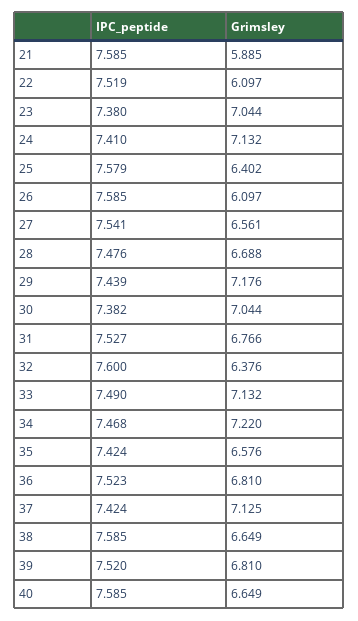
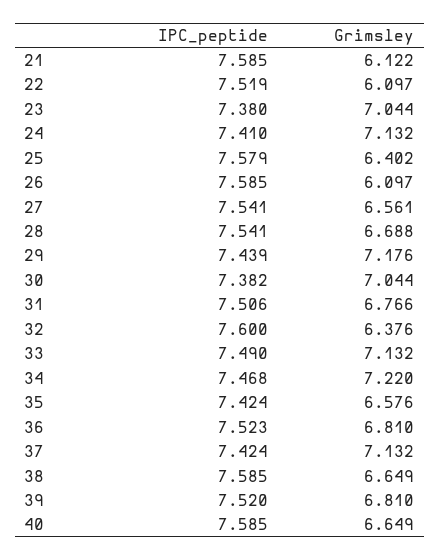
  {
    "IPC_peptide": {
      "21": 7.585,
      "22": 7.519,
      "23": 7.38,
      "24": 7.41,
      "25": 7.579,
      "26": 7.585,
      "27": 7.541,
-     "28": 7.476,
+     "28": 7.541,
      "29": 7.439,
      "30": 7.382,
-     "31": 7.527,
+     "31": 7.506,
      "32": 7.6,
      "33": 7.49,
      "34": 7.468,
      "35": 7.424,
      "36": 7.523,
      "37": 7.424,
      "38": 7.585,
      "39": 7.52,
      "40": 7.585
    },
    "Grimsley": {
-     "21": 5.885,
+     "21": 6.122,
      "22": 6.097,
      "23": 7.044,
      "24": 7.132,
      "25": 6.402,
      "26": 6.097,
      "27": 6.561,
      "28": 6.688,
      "29": 7.176,
      "30": 7.044,
      "31": 6.766,
      "32": 6.376,
      "33": 7.132,
      "34": 7.22,
      "35": 6.576,
      "36": 6.81,
-     "37": 7.125,
+     "37": 7.132,
      "38": 6.649,
      "39": 6.81,
      "40": 6.649
    }
  }

